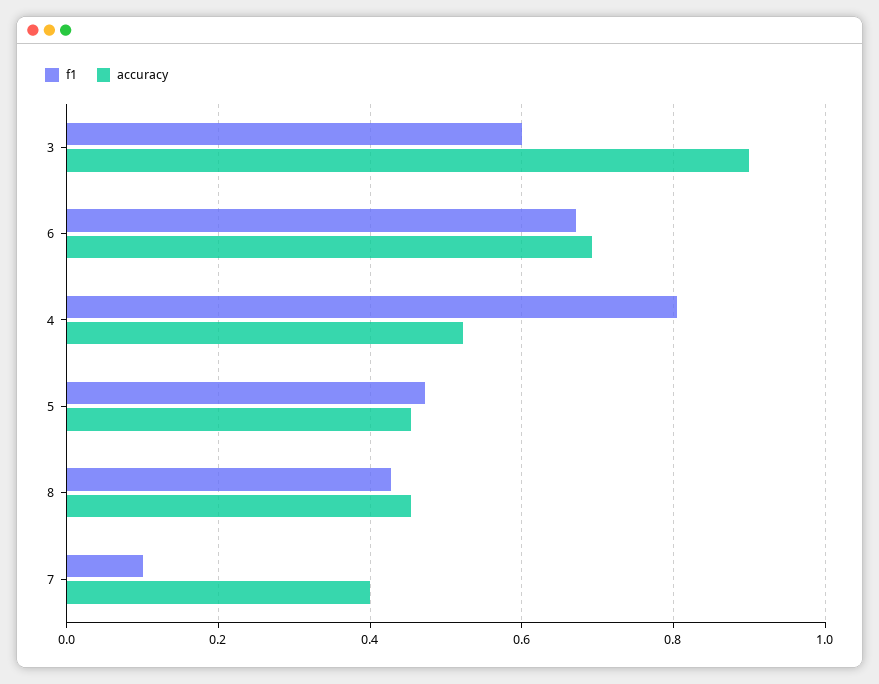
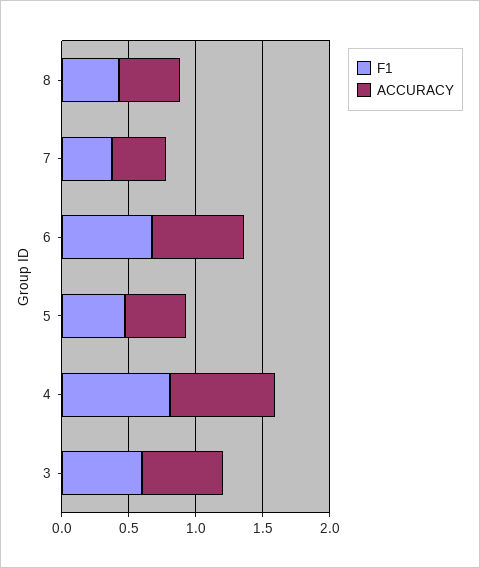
  {
    "f1": {
      "3": 0.6,
      "6": 0.68,
      "4": 0.8,
      "5": 0.48,
      "8": 0.42,
-     "7": 0.1
+     "7": 0.4
    },
    "accuracy": {
-     "3": 0.9,
+     "3": 0.6,
      "6": 0.7,
-     "4": 0.52,
+     "4": 0.8,
      "5": 0.46,
      "8": 0.46,
      "7": 0.4
    }
  }

